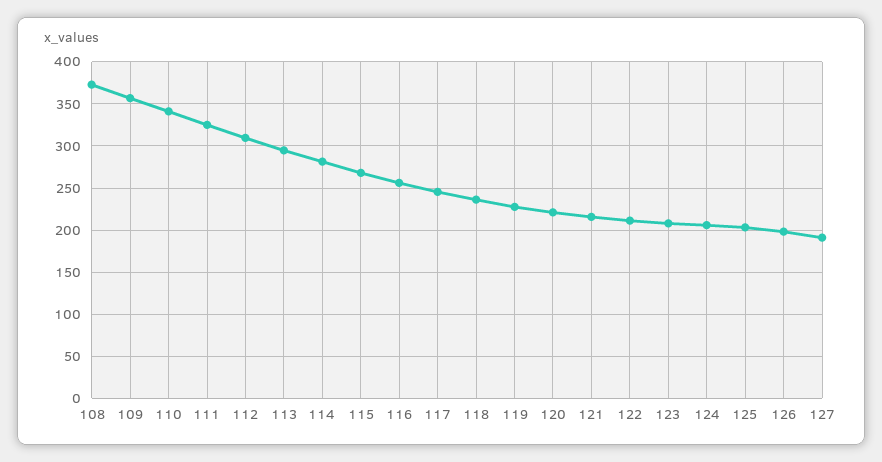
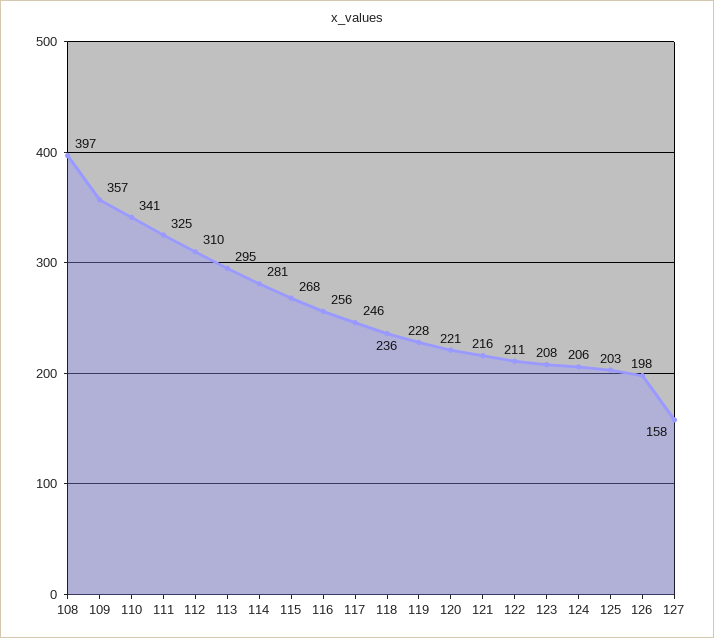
  {
-   "108": 370,
+   "108": 397,
    "109": 357,
    "110": 341,
    "111": 325,
    "112": 310,
    "113": 295,
    "114": 281,
    "115": 268,
    "116": 256,
    "117": 246,
    "118": 236,
    "119": 228,
    "120": 221,
    "121": 216,
    "122": 211,
    "123": 208,
    "124": 206,
    "125": 203,
    "126": 198,
-   "127": 190
+   "127": 158
  }

